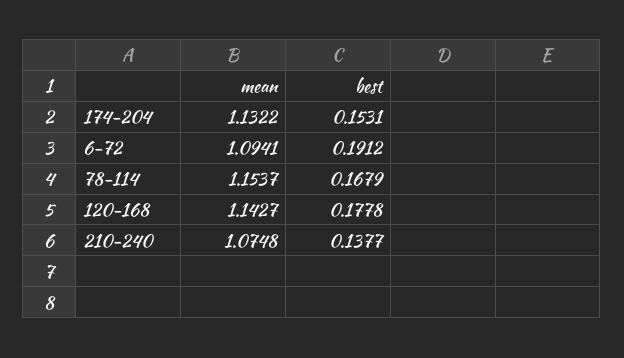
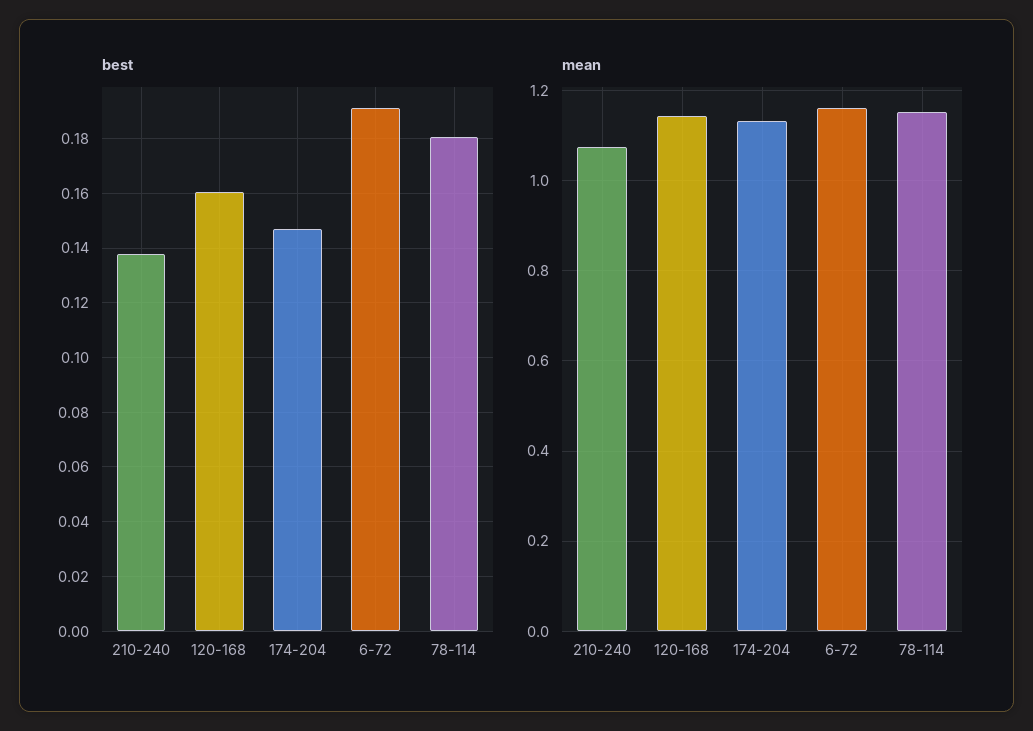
  {
    "mean": {
      "174-204": 1.1322,
-     "6-72": 1.0941,
+     "6-72": 1.16,
      "78-114": 1.1537,
      "120-168": 1.1427,
      "210-240": 1.0748
    },
    "best": {
-     "174-204": 0.1531,
+     "174-204": 0.1475,
      "6-72": 0.1912,
-     "78-114": 0.1679,
+     "78-114": 0.18,
-     "120-168": 0.1778,
+     "120-168": 0.16,
      "210-240": 0.1377
    }
  }

